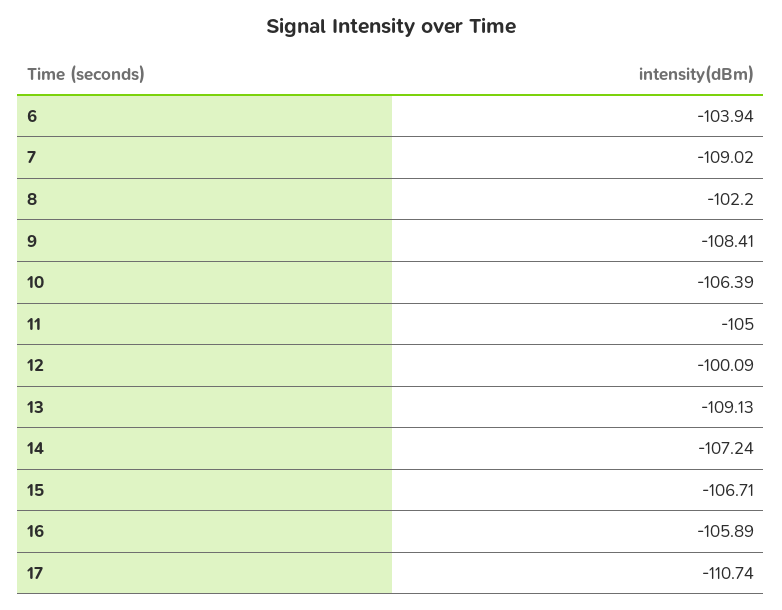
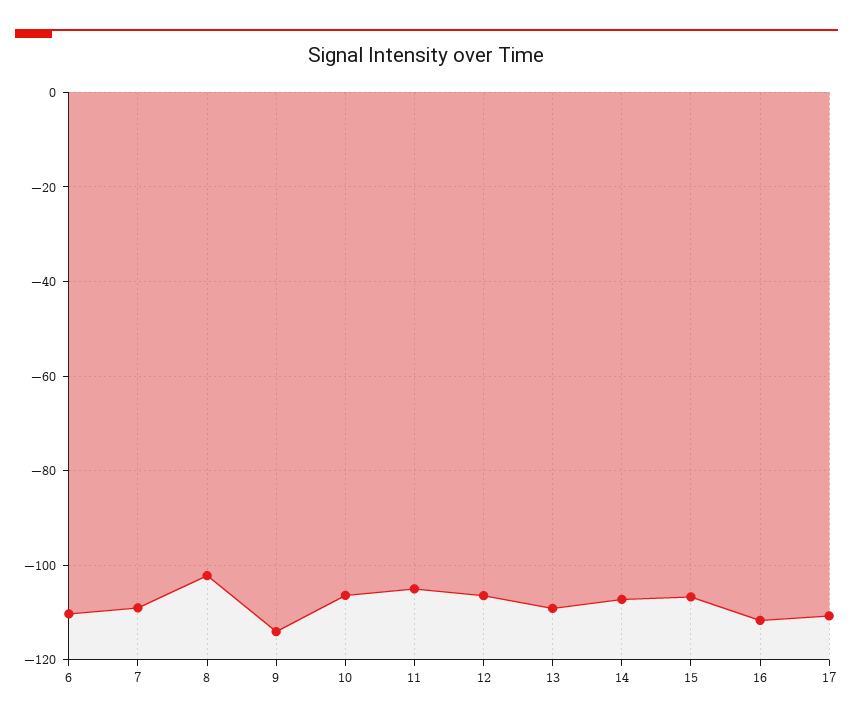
  {
-   "6": -103.94,
+   "6": -110,
    "7": -109.02,
    "8": -102.2,
-   "9": -108.41,
+   "9": -114,
    "10": -106.39,
    "11": -105,
-   "12": -100.09,
+   "12": -106,
    "13": -109.13,
    "14": -107.24,
    "15": -106.71,
-   "16": -105.89,
+   "16": -112,
    "17": -110.74
  }

